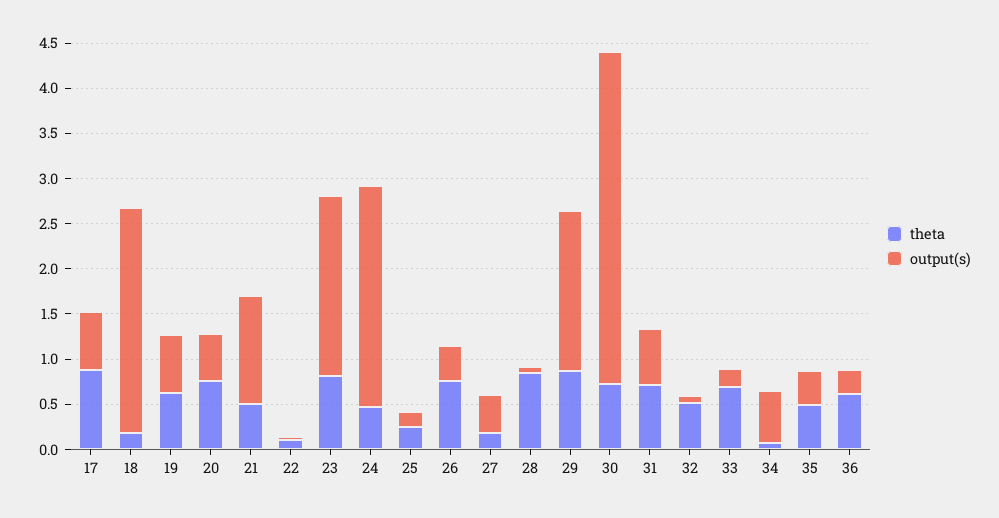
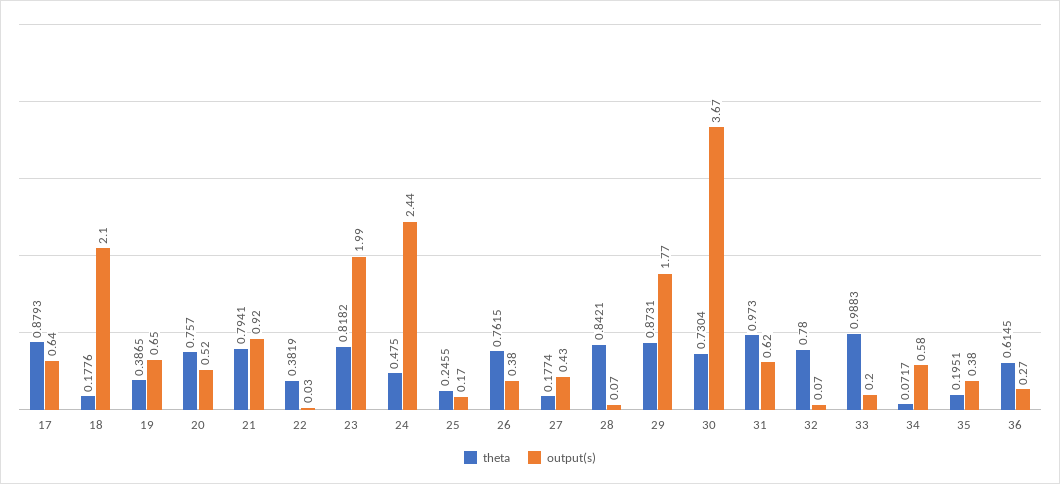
  {
    "theta": {
      "17": 0.8793,
      "18": 0.1776,
-     "19": 0.6,
+     "19": 0.3865,
      "20": 0.757,
-     "21": 0.5,
+     "21": 0.7941,
-     "22": 0.1,
+     "22": 0.3819,
      "23": 0.8182,
      "24": 0.475,
      "25": 0.2455,
      "26": 0.7615,
      "27": 0.1774,
      "28": 0.8421,
      "29": 0.8731,
      "30": 0.7304,
-     "31": 0.7,
+     "31": 0.973,
-     "32": 0.5,
+     "32": 0.78,
-     "33": 0.7,
+     "33": 0.9883,
      "34": 0.0717,
-     "35": 0.5,
+     "35": 0.1951,
      "36": 0.6145
    },
    "output(s)": {
      "17": 0.64,
-     "18": 2.5,
+     "18": 2.1,
      "19": 0.65,
      "20": 0.52,
-     "21": 1.2,
+     "21": 0.92,
      "22": 0.03,
      "23": 1.99,
      "24": 2.44,
      "25": 0.17,
      "26": 0.38,
      "27": 0.43,
      "28": 0.07,
      "29": 1.77,
      "30": 3.67,
      "31": 0.62,
      "32": 0.07,
      "33": 0.2,
      "34": 0.58,
      "35": 0.38,
      "36": 0.27
    }
  }

